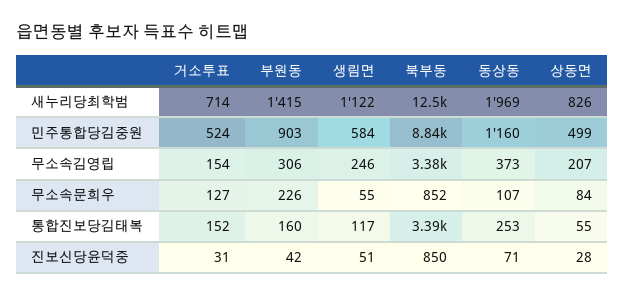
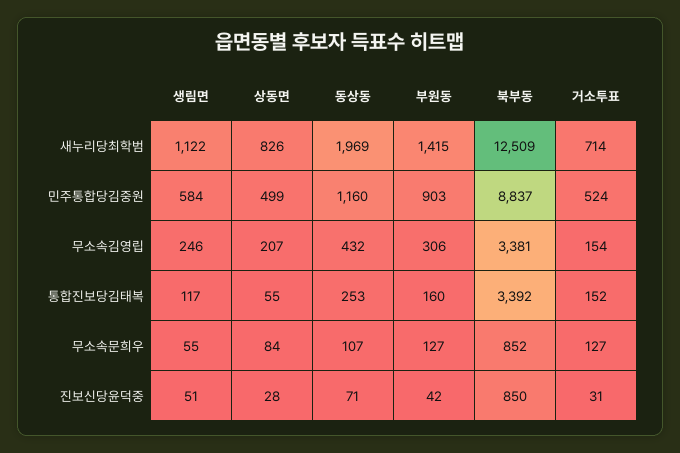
  {
    "거소투표": {
      "새누리당최학범": 714,
      "민주통합당김중원": 524,
      "무소속김영립": 154,
      "무소속문희우": 127,
      "통합진보당김태복": 152,
      "진보신당윤덕중": 31
    },
    "부원동": {
      "새누리당최학범": 1415,
      "민주통합당김중원": 903,
      "무소속김영립": 306,
-     "무소속문희우": 226,
+     "무소속문희우": 127,
      "통합진보당김태복": 160,
      "진보신당윤덕중": 42
    },
    "생림면": {
      "새누리당최학범": 1122,
      "민주통합당김중원": 584,
      "무소속김영립": 246,
      "무소속문희우": 55,
      "통합진보당김태복": 117,
      "진보신당윤덕중": 51
    },
    "북부동": {
      "새누리당최학범": 12509,
      "민주통합당김중원": 8837,
      "무소속김영립": 3381,
      "무소속문희우": 852,
      "통합진보당김태복": 3392,
      "진보신당윤덕중": 850
    },
    "동상동": {
      "새누리당최학범": 1969,
      "민주통합당김중원": 1160,
-     "무소속김영립": 373,
+     "무소속김영립": 432,
      "무소속문희우": 107,
      "통합진보당김태복": 253,
      "진보신당윤덕중": 71
    },
    "상동면": {
      "새누리당최학범": 826,
      "민주통합당김중원": 499,
      "무소속김영립": 207,
      "무소속문희우": 84,
      "통합진보당김태복": 55,
      "진보신당윤덕중": 28
    }
  }

